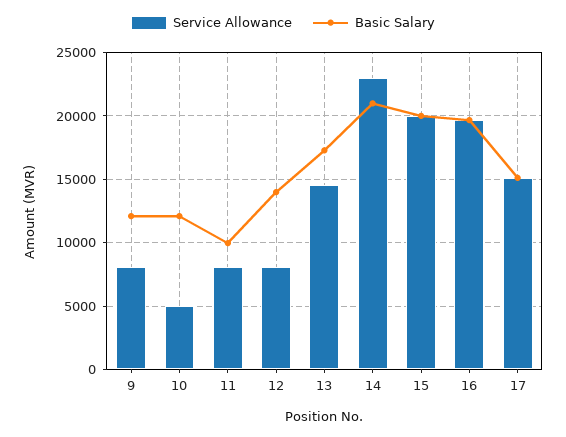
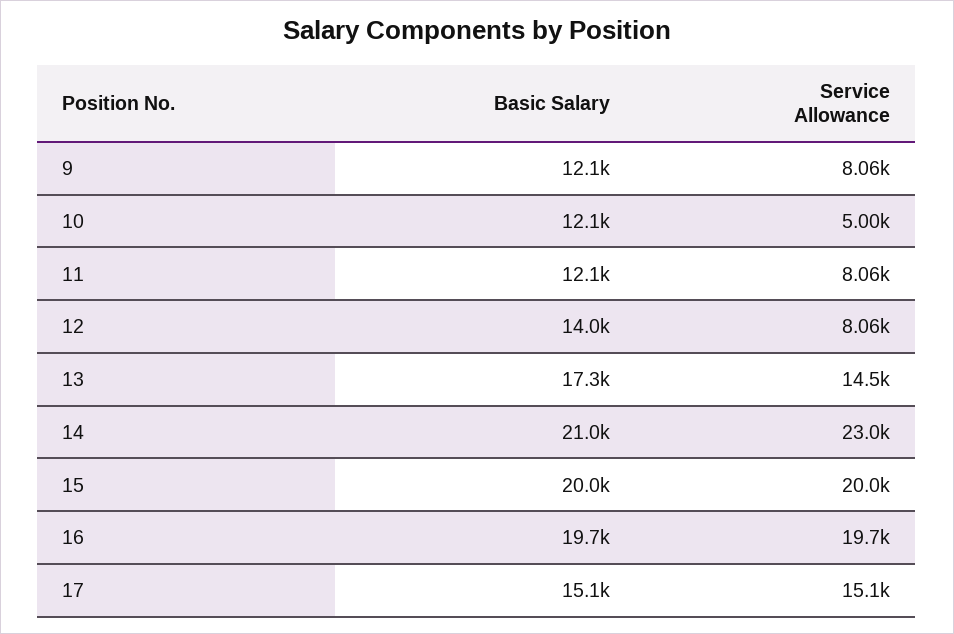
  {
    "Service Allowance": {
      "9": 8060,
      "10": 5000,
      "11": 8060,
      "12": 8060,
      "13": 14500,
      "14": 23000,
      "15": 20000,
      "16": 19700,
      "17": 15100
    },
    "Basic Salary": {
      "9": 12100,
      "10": 12100,
-     "11": 10000,
+     "11": 12100,
      "12": 14000,
      "13": 17300,
      "14": 21000,
      "15": 20000,
      "16": 19700,
      "17": 15100
    }
  }

